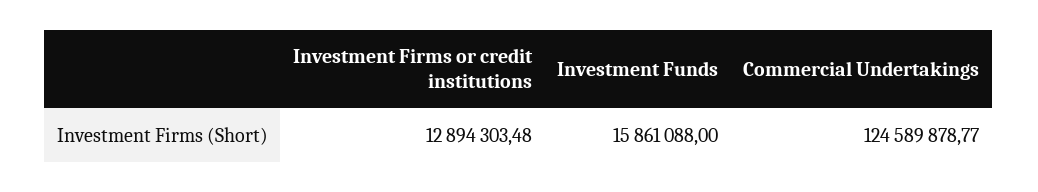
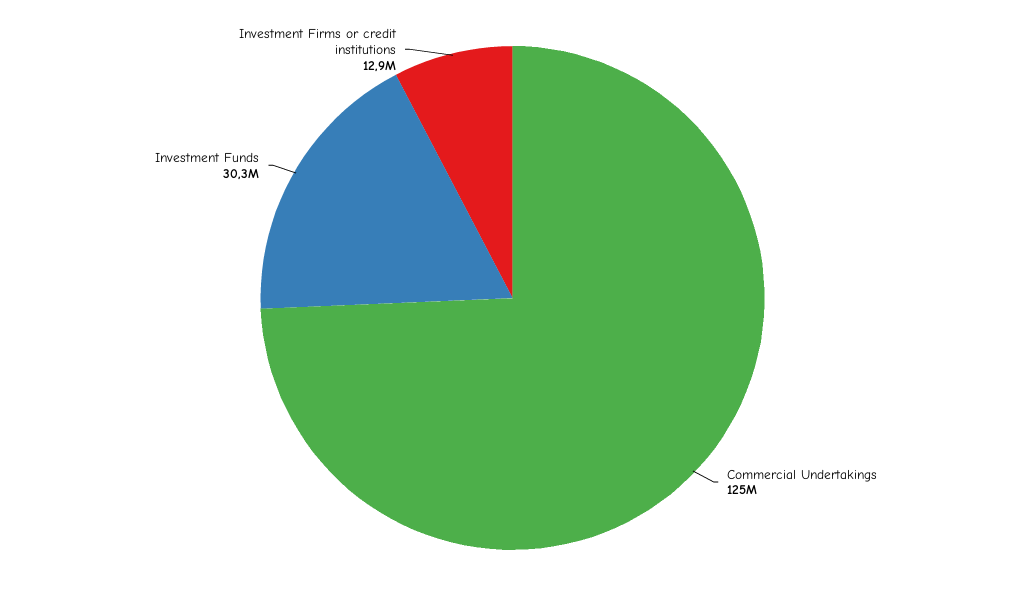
  {
    "Investment Firms or credit institutions": 12894303.48,
-   "Investment Funds": 15861088,
+   "Investment Funds": 30300000,
    "Commercial Undertakings": 124589878.77
  }

